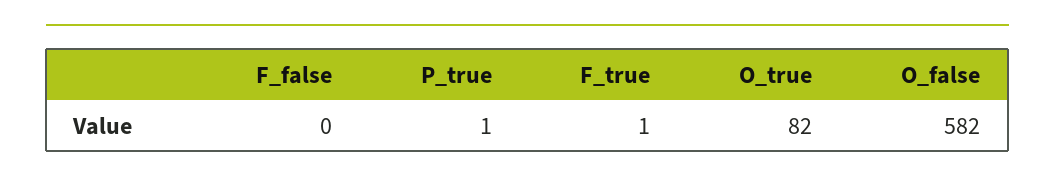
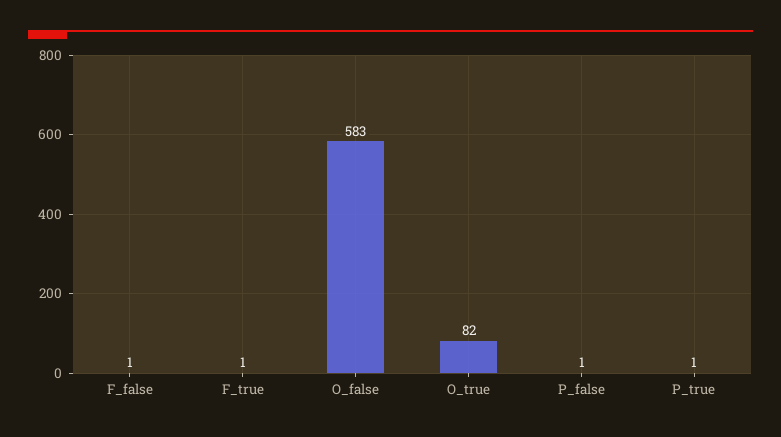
  {
-   "F_false": 0,
+   "F_false": 1,
    "P_true": 1,
    "F_true": 1,
    "O_true": 82,
-   "O_false": 582
+   "O_false": 583,
+   "P_false": 1
  }

